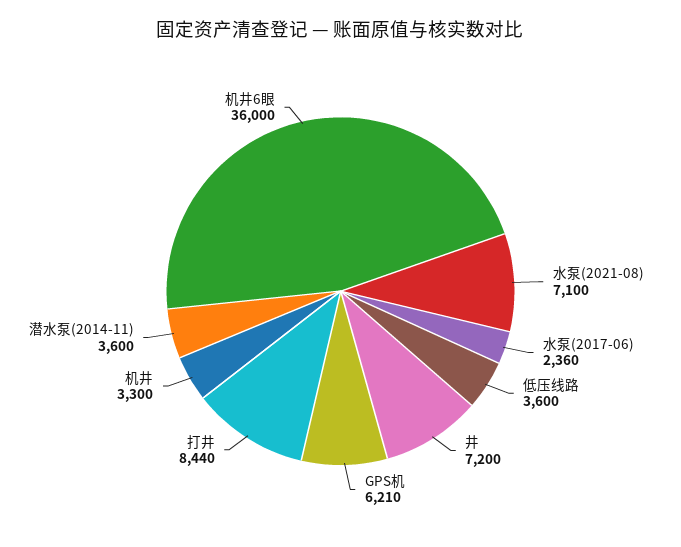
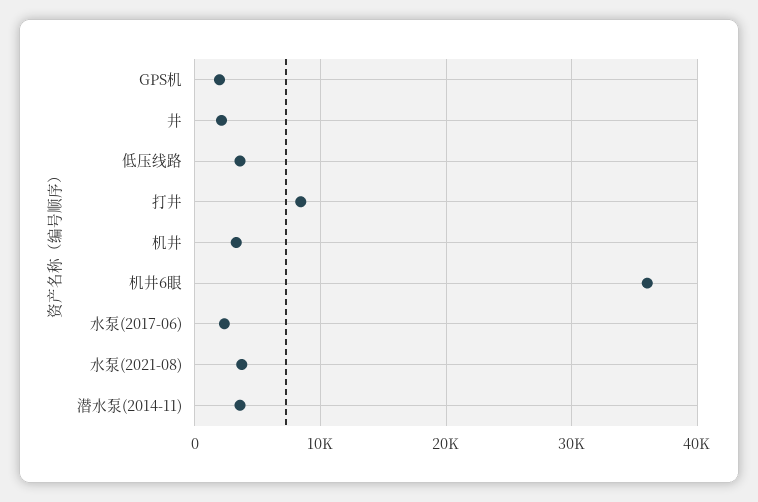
  {
-   "水泵(2021-08)": 7100,
+   "水泵(2021-08)": 4000,
    "水泵(2017-06)": 2360,
    "低压线路": 3600,
-   "井": 7200,
+   "井": 2000,
-   "GPS机": 6210,
+   "GPS机": 2000,
    "打井": 8440,
    "机井": 3300,
    "潜水泵(2014-11)": 3600,
    "机井6眼": 36000
  }

